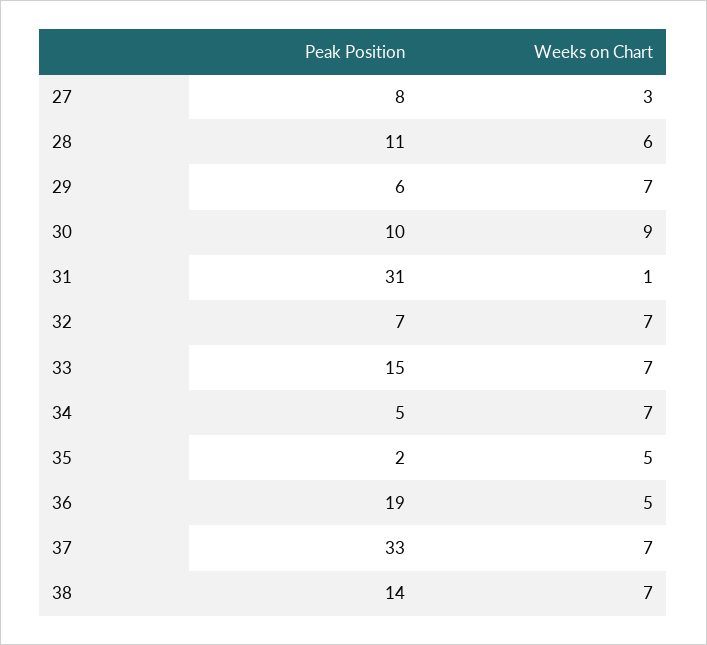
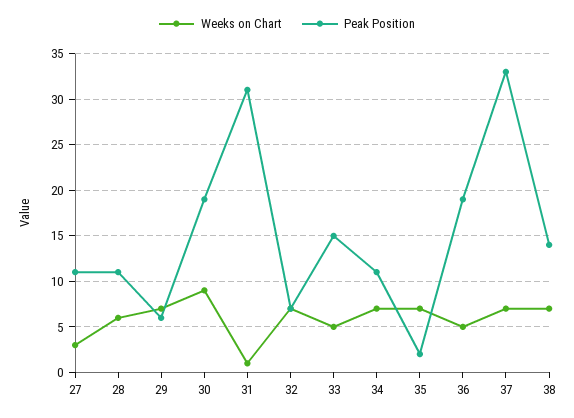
  {
    "Peak Position": {
-     "27": 8,
+     "27": 11,
      "28": 11,
      "29": 6,
-     "30": 10,
+     "30": 19,
      "31": 31,
      "32": 7,
      "33": 15,
-     "34": 5,
+     "34": 11,
      "35": 2,
      "36": 19,
      "37": 33,
      "38": 14
    },
    "Weeks on Chart": {
      "27": 3,
      "28": 6,
      "29": 7,
      "30": 9,
      "31": 1,
      "32": 7,
-     "33": 7,
+     "33": 5,
      "34": 7,
-     "35": 5,
+     "35": 7,
      "36": 5,
      "37": 7,
      "38": 7
    }
  }

